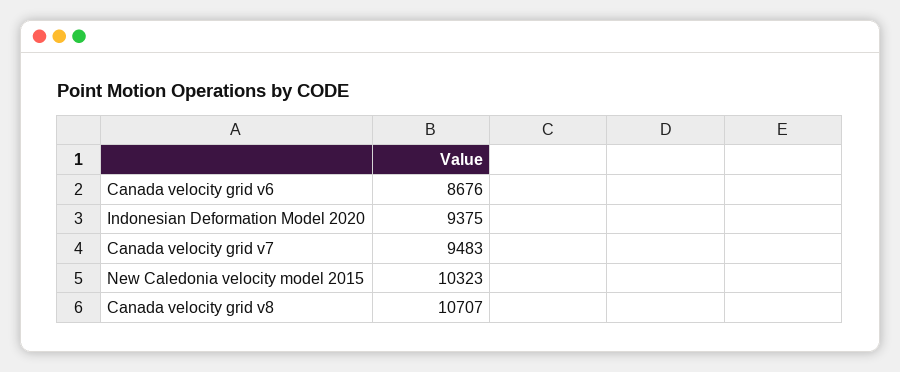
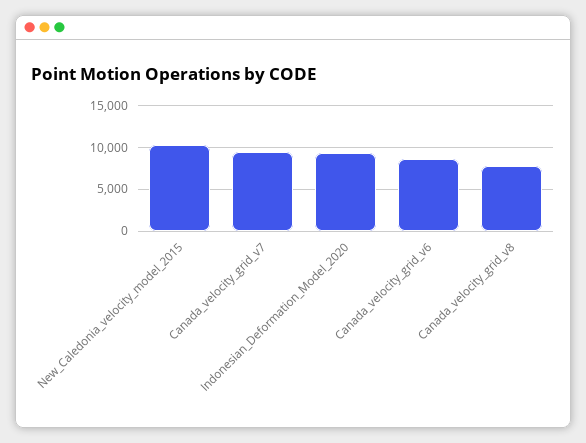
  {
    "Canada velocity grid v6": 8676,
    "Indonesian Deformation Model 2020": 9375,
    "Canada velocity grid v7": 9483,
    "New Caledonia velocity model 2015": 10323,
-   "Canada velocity grid v8": 10707
+   "Canada velocity grid v8": 8000
  }

